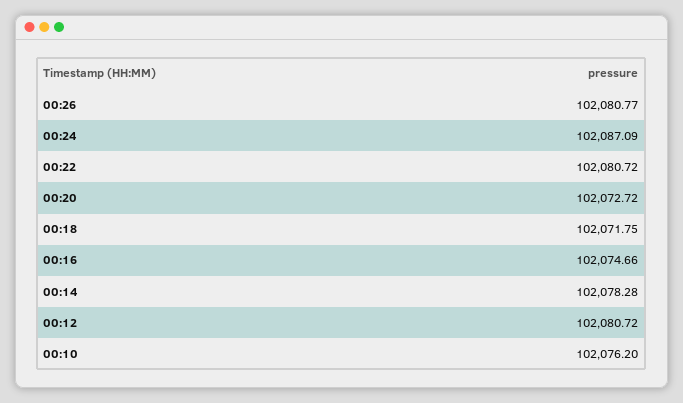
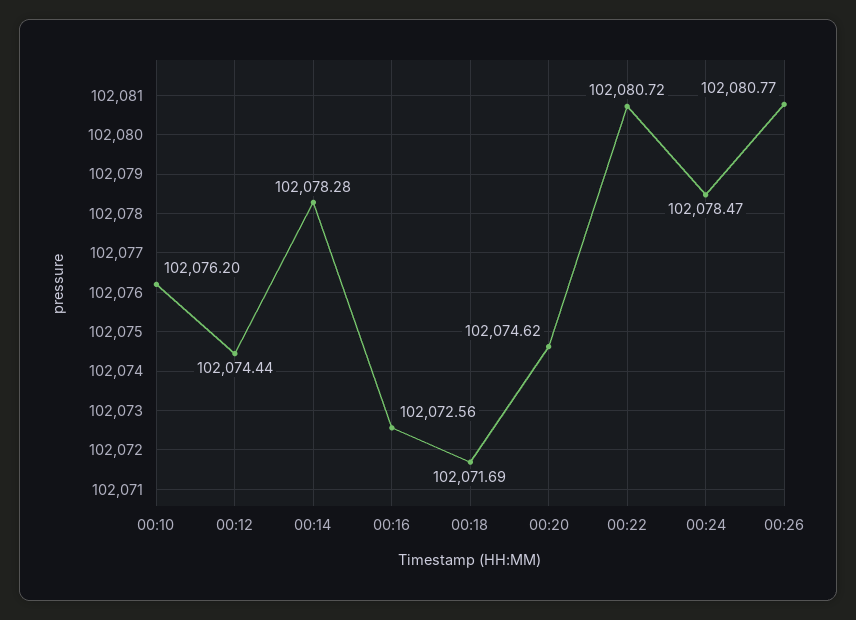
  {
    "00:26": 102080.77,
-   "00:24": 102087.09,
+   "00:24": 102078.47,
    "00:22": 102080.72,
-   "00:20": 102072.72,
+   "00:20": 102074.62,
-   "00:18": 102071.75,
+   "00:18": 102071.69,
-   "00:16": 102074.66,
+   "00:16": 102072.56,
    "00:14": 102078.28,
-   "00:12": 102080.72,
+   "00:12": 102074.44,
    "00:10": 102076.2
  }

